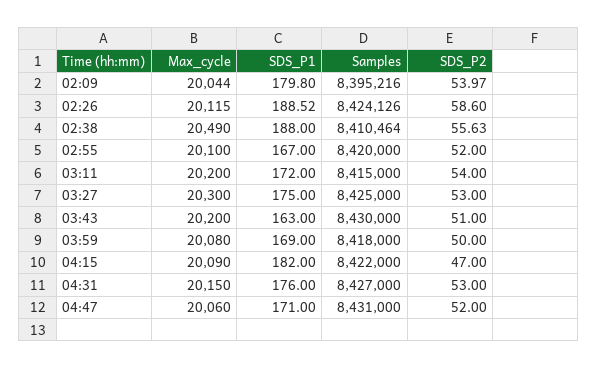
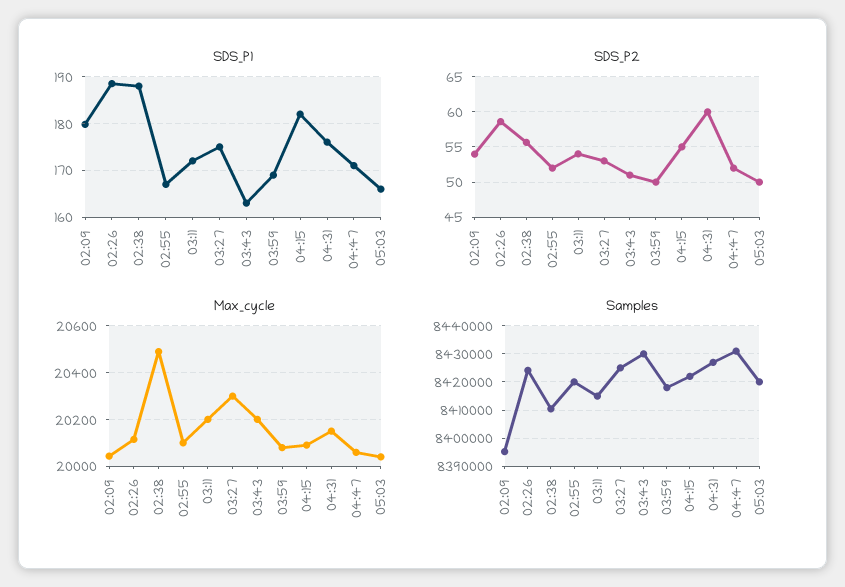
  {
    "Max_cycle": {
      "02:09": 20044,
      "02:26": 20115,
      "02:38": 20490,
      "02:55": 20100,
      "03:11": 20200,
      "03:27": 20300,
      "03:43": 20200,
      "03:59": 20080,
      "04:15": 20090,
      "04:31": 20150,
-     "04:47": 20060
+     "04:47": 20060,
+     "05:03": 20050
    },
    "SDS_P1": {
      "02:09": 179.8,
      "02:26": 188.52,
      "02:38": 188,
      "02:55": 167,
      "03:11": 172,
      "03:27": 175,
      "03:43": 163,
      "03:59": 169,
      "04:15": 182,
      "04:31": 176,
-     "04:47": 171
+     "04:47": 171,
+     "05:03": 166
    },
    "Samples": {
      "02:09": 8395216,
      "02:26": 8424126,
      "02:38": 8410464,
      "02:55": 8420000,
      "03:11": 8415000,
      "03:27": 8425000,
      "03:43": 8430000,
      "03:59": 8418000,
      "04:15": 8422000,
      "04:31": 8427000,
-     "04:47": 8431000
+     "04:47": 8431000,
+     "05:03": 8420000
    },
    "SDS_P2": {
      "02:09": 53.97,
      "02:26": 58.6,
      "02:38": 55.63,
      "02:55": 52,
      "03:11": 54,
      "03:27": 53,
      "03:43": 51,
      "03:59": 50,
-     "04:15": 47,
+     "04:15": 55,
-     "04:31": 53,
+     "04:31": 60,
-     "04:47": 52
+     "04:47": 52,
+     "05:03": 50
    }
  }

